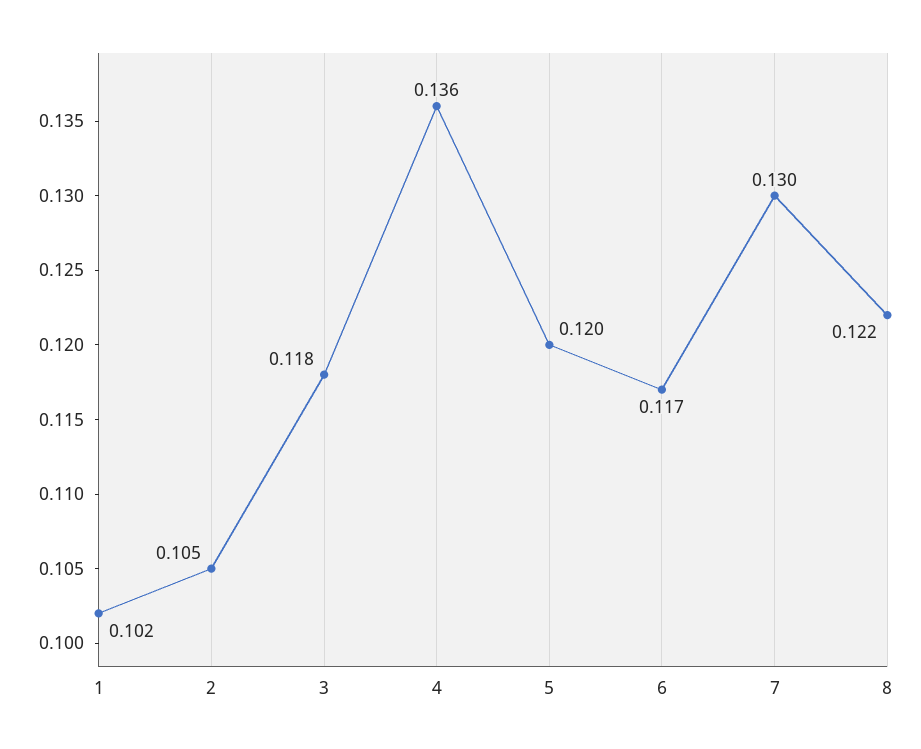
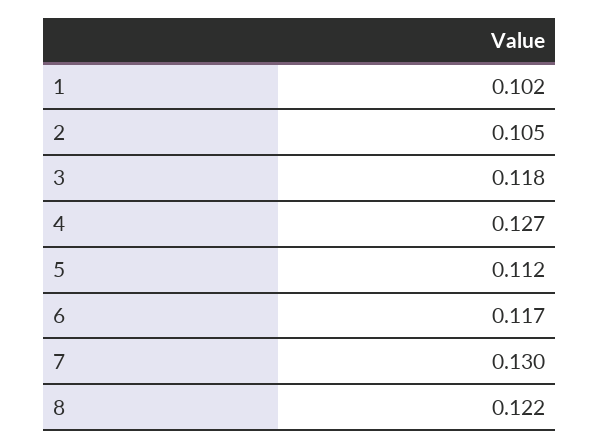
  {
    "1": 0.102,
    "2": 0.105,
    "3": 0.118,
-   "4": 0.136,
+   "4": 0.127,
-   "5": 0.12,
+   "5": 0.112,
    "6": 0.117,
    "7": 0.13,
    "8": 0.122
  }

